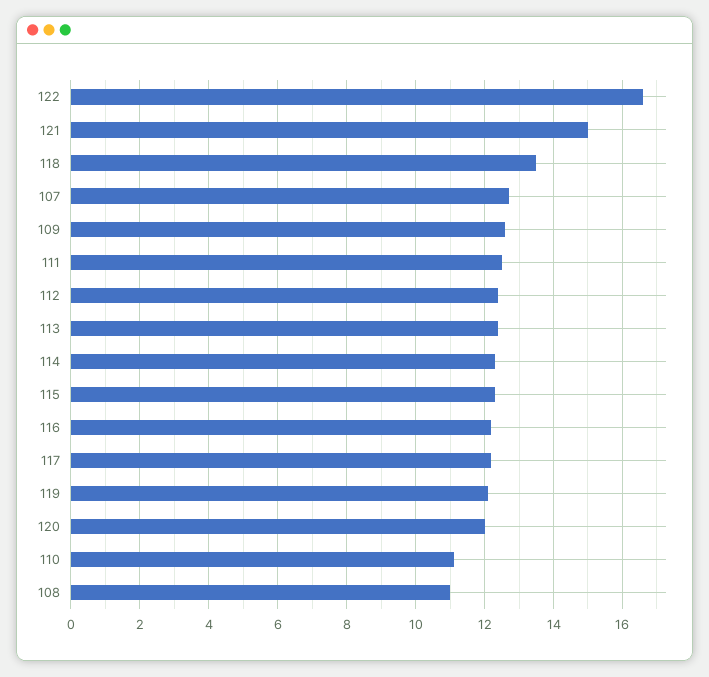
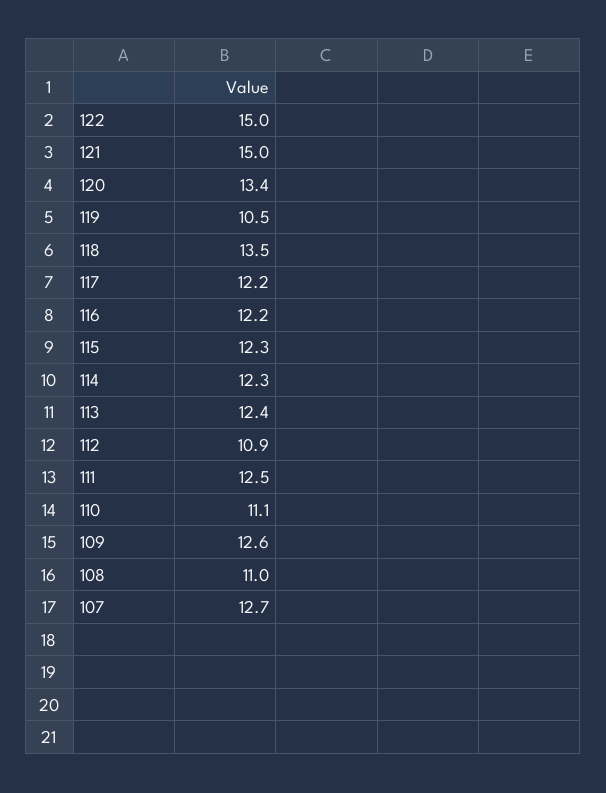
  {
-   "122": 16.5,
+   "122": 15,
    "121": 15,
    "118": 13.5,
    "107": 12.7,
    "109": 12.6,
    "111": 12.5,
-   "112": 12.5,
+   "112": 10.9,
    "113": 12.4,
    "114": 12.3,
    "115": 12.3,
    "116": 12.2,
    "117": 12.2,
-   "119": 12,
+   "119": 10.5,
-   "120": 12,
+   "120": 13.4,
    "110": 11.1,
    "108": 11
  }

